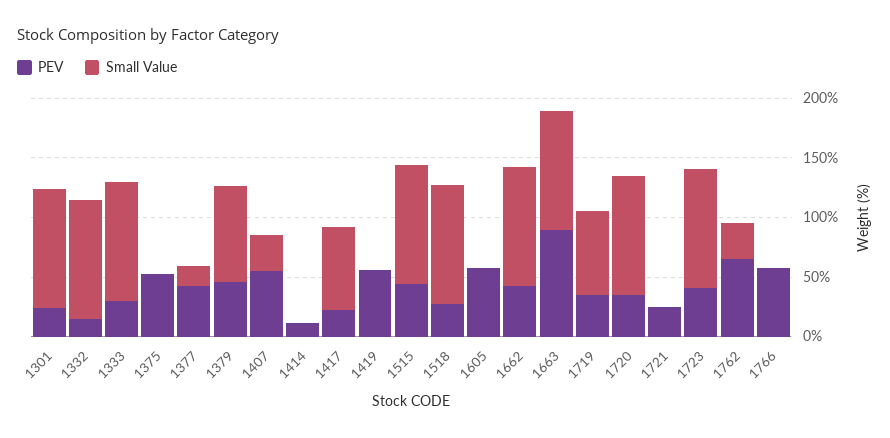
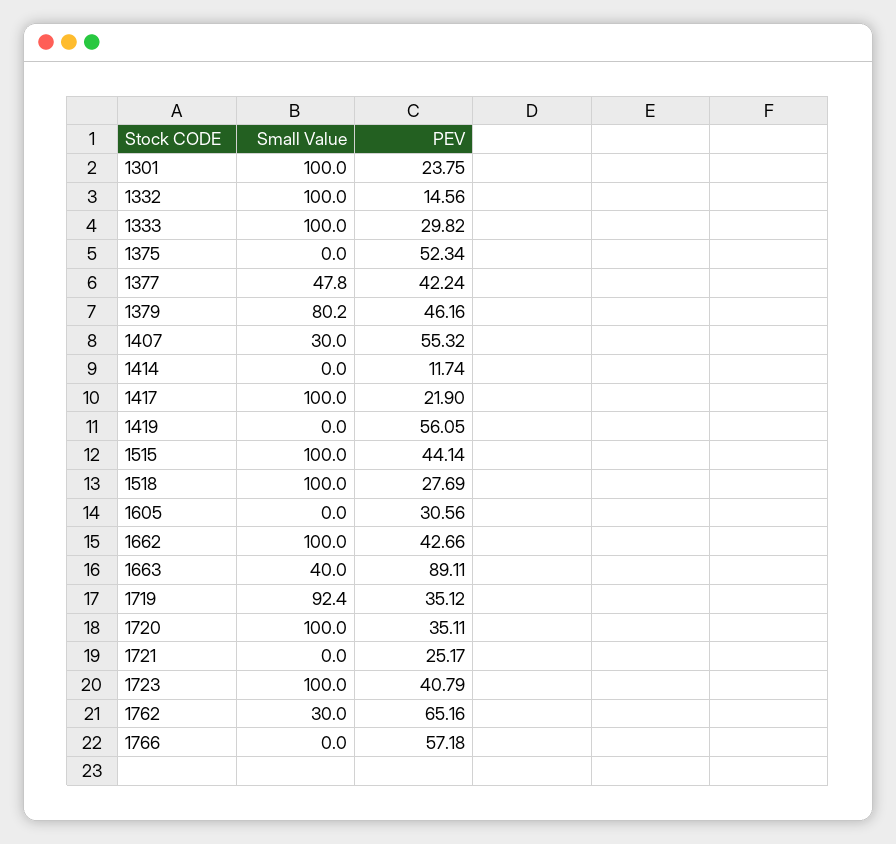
  {
    "PEV": {
      "1301": 23.75,
      "1332": 14.56,
      "1333": 29.82,
      "1375": 52.34,
      "1377": 42.24,
      "1379": 46.16,
      "1407": 55.32,
      "1414": 11.74,
      "1417": 21.9,
      "1419": 56.05,
      "1515": 44.14,
      "1518": 27.69,
-     "1605": 60,
+     "1605": 30.56,
      "1662": 42.66,
      "1663": 89.11,
      "1719": 35.12,
      "1720": 35.11,
      "1721": 25.17,
      "1723": 40.79,
      "1762": 65.16,
      "1766": 57.18
    },
    "Small Value": {
      "1301": 100,
      "1332": 100,
      "1333": 100,
      "1375": 0,
-     "1377": 20,
+     "1377": 47.8,
      "1379": 80.2,
      "1407": 30,
      "1414": 0,
-     "1417": 70,
+     "1417": 100,
      "1419": 0,
      "1515": 100,
      "1518": 100,
      "1605": 0,
      "1662": 100,
-     "1663": 100,
+     "1663": 40,
-     "1719": 70,
+     "1719": 92.4,
      "1720": 100,
      "1721": 0,
      "1723": 100,
      "1762": 30,
      "1766": 0
    }
  }

